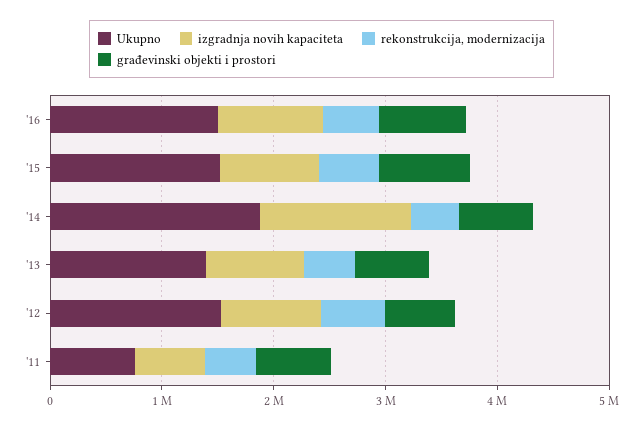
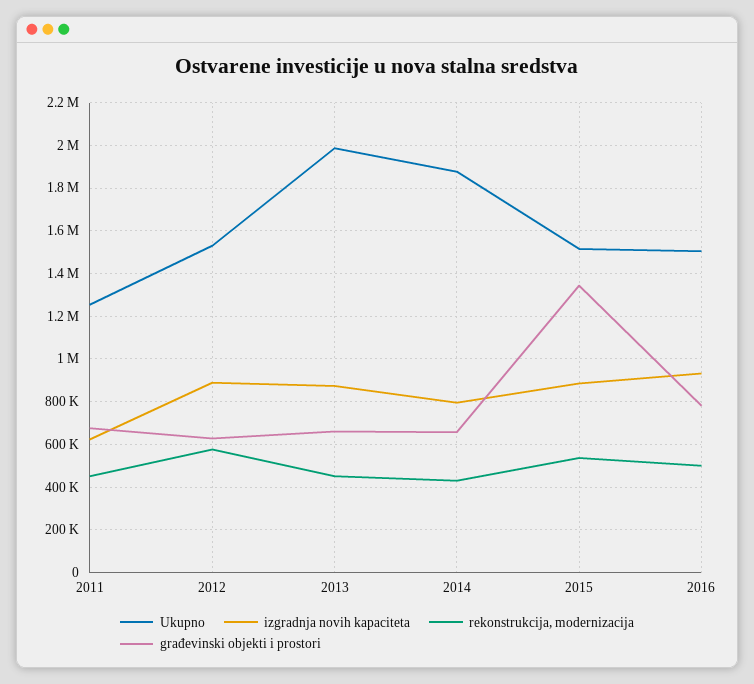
  {
    "Ukupno": {
      "'16": 1500000,
      "'15": 1500000,
      "'14": 1900000,
-     "'13": 1400000,
+     "'13": 2000000,
      "'12": 1550000,
-     "'11": 800000
+     "'11": 1250000
    },
    "izgradnja novih kapaciteta": {
      "'16": 950000,
      "'15": 900000,
-     "'14": 1400000,
+     "'14": 800000,
      "'13": 850000,
      "'12": 900000,
      "'11": 600000
    },
    "rekonstrukcija, modernizacija": {
      "'16": 500000,
      "'15": 550000,
      "'14": 450000,
      "'13": 450000,
      "'12": 600000,
      "'11": 450000
    },
    "građevinski objekti i prostori": {
      "'16": 800000,
-     "'15": 800000,
+     "'15": 1350000,
      "'14": 650000,
      "'13": 650000,
      "'12": 650000,
      "'11": 700000
    }
  }

